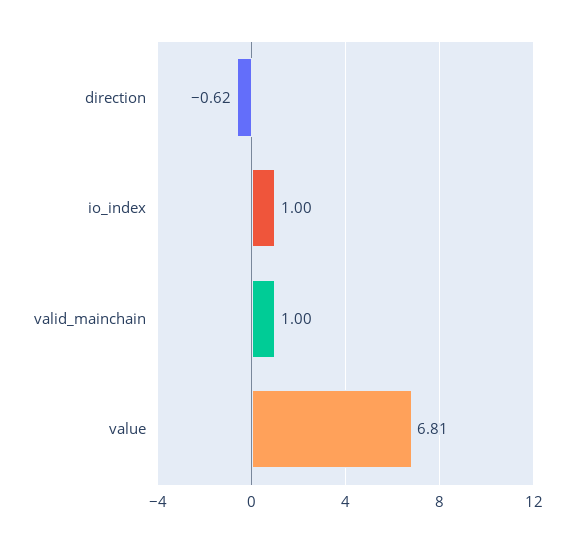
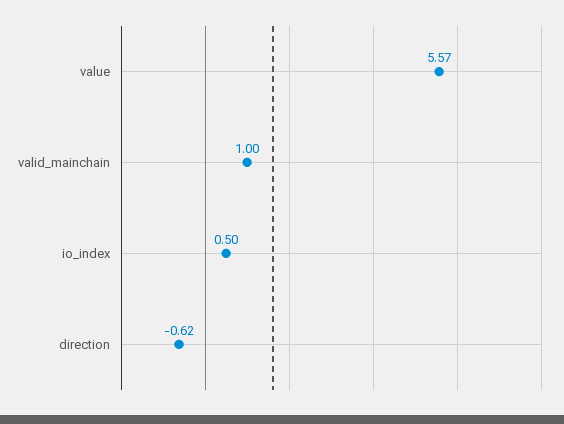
  {
    "direction": -0.62,
-   "io_index": 1,
+   "io_index": 0.5,
    "valid_mainchain": 1,
-   "value": 6.81
+   "value": 5.57
  }

